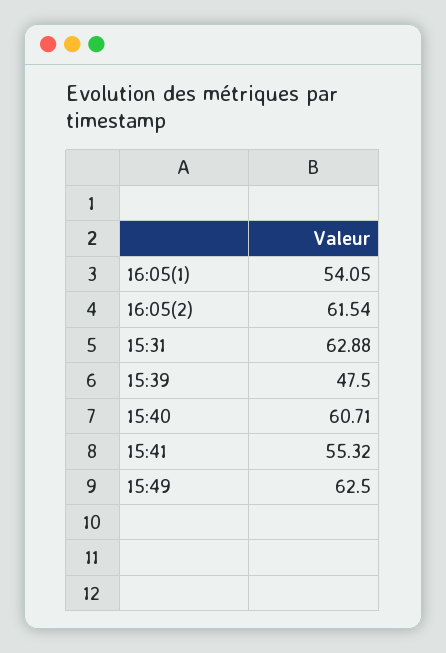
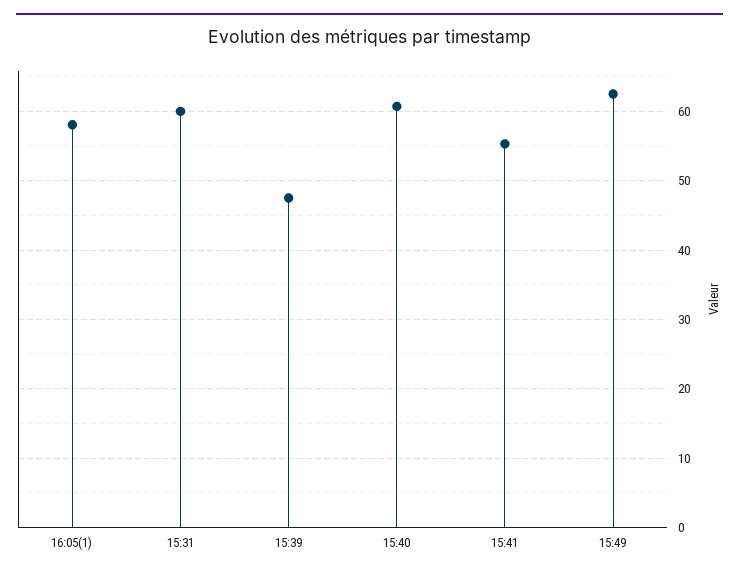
  {
-   "16:05(1)": 54.05,
+   "16:05(1)": 58,
-   "16:05(2)": 61.54,
-   "15:31": 62.88,
+   "15:31": 60,
    "15:39": 47.5,
    "15:40": 60.71,
    "15:41": 55.32,
    "15:49": 62.5
  }

